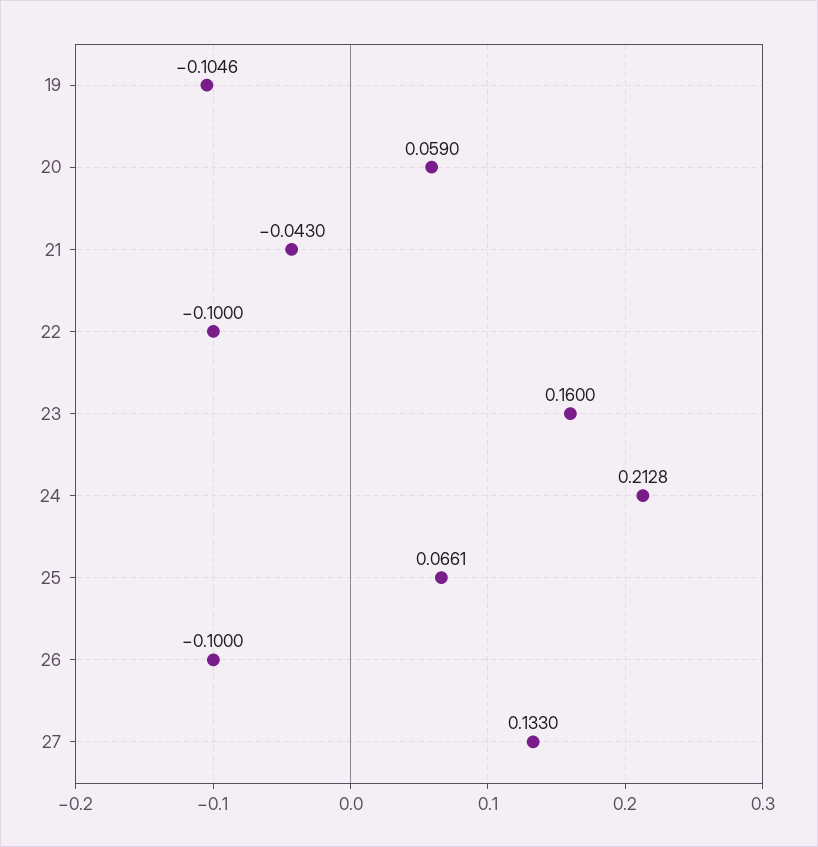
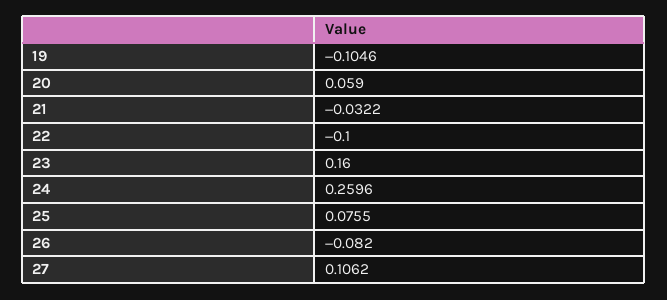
  {
    "19": -0.1046,
    "20": 0.059,
-   "21": -0.043,
+   "21": -0.0322,
    "22": -0.1,
    "23": 0.16,
-   "24": 0.2128,
+   "24": 0.2596,
-   "25": 0.0661,
+   "25": 0.0755,
-   "26": -0.1,
+   "26": -0.082,
-   "27": 0.133
+   "27": 0.1062
  }

